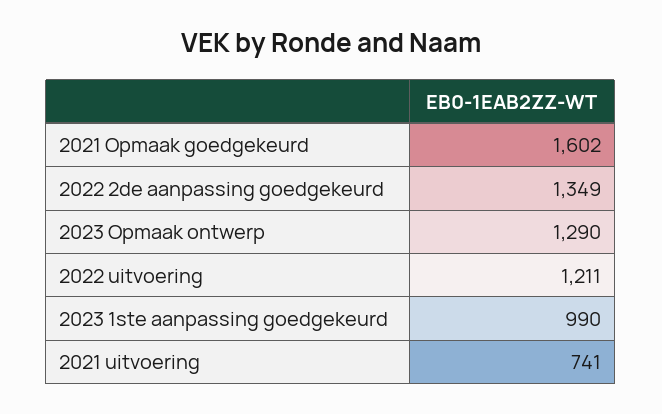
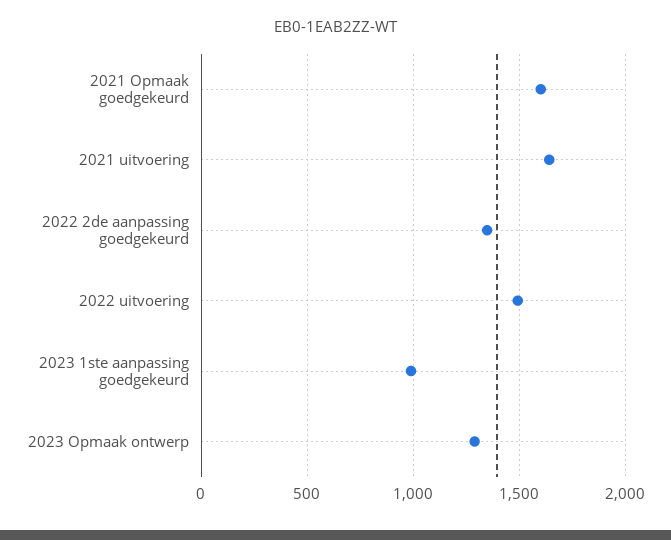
  {
    "2021 Opmaak goedgekeurd": 1602,
    "2022 2de aanpassing goedgekeurd": 1349,
    "2023 Opmaak ontwerp": 1290,
-   "2022 uitvoering": 1211,
+   "2022 uitvoering": 1500,
    "2023 1ste aanpassing goedgekeurd": 990,
-   "2021 uitvoering": 741
+   "2021 uitvoering": 1650
  }

